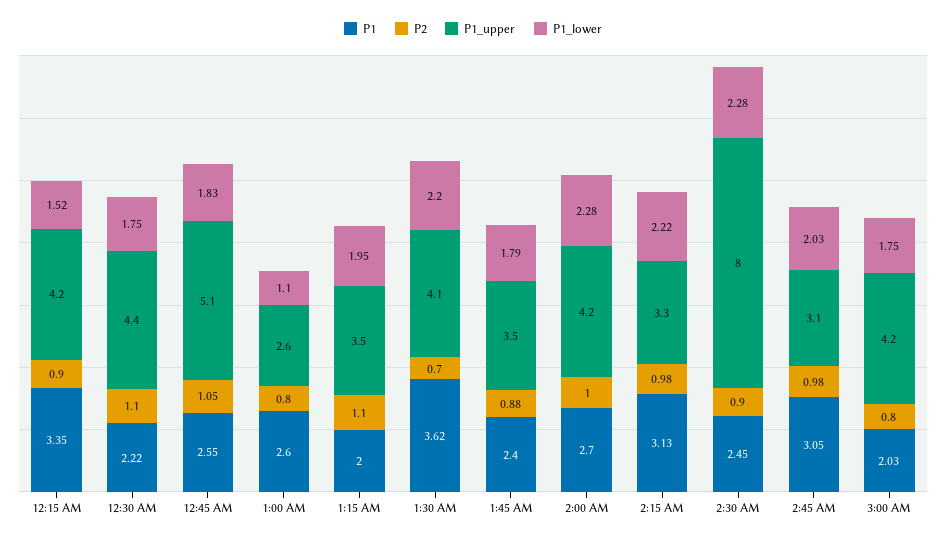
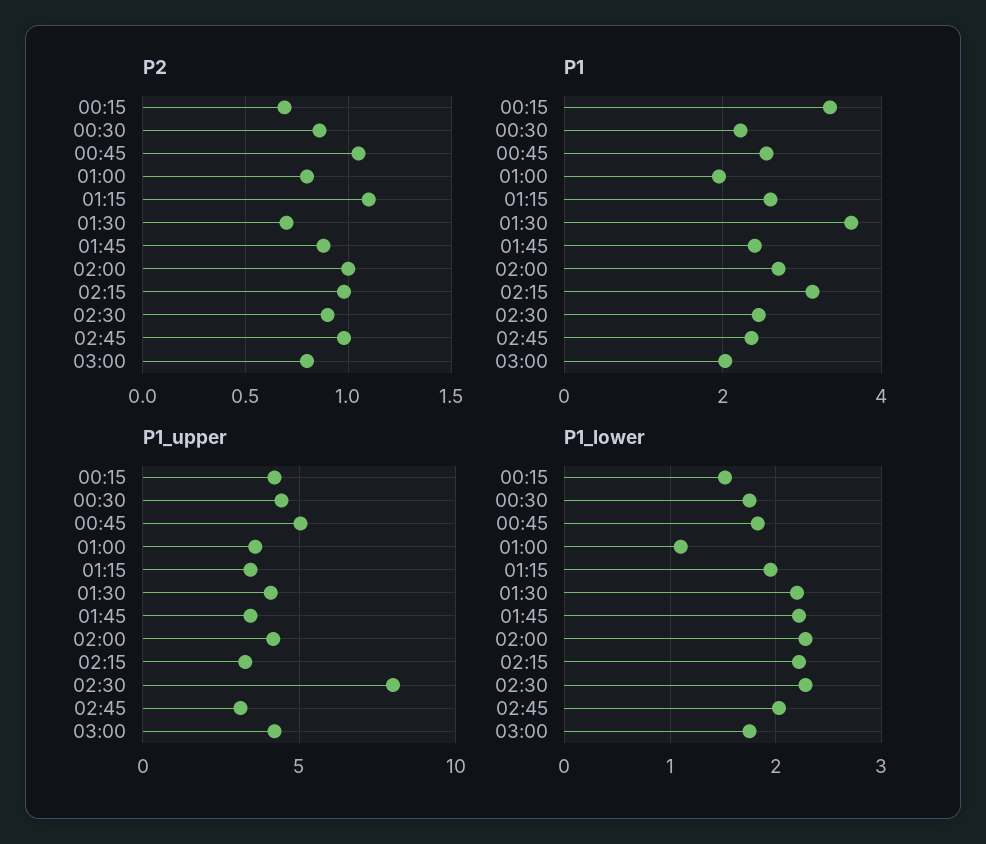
  {
    "P1": {
      "12:15 AM": 3.35,
      "12:30 AM": 2.22,
      "12:45 AM": 2.55,
-     "1:00 AM": 2.6,
+     "1:00 AM": 2,
-     "1:15 AM": 2,
+     "1:15 AM": 2.6,
      "1:30 AM": 3.62,
      "1:45 AM": 2.4,
      "2:00 AM": 2.7,
      "2:15 AM": 3.13,
      "2:30 AM": 2.45,
-     "2:45 AM": 3.05,
+     "2:45 AM": 2.4,
      "3:00 AM": 2.03
    },
    "P2": {
-     "12:15 AM": 0.9,
+     "12:15 AM": 0.7,
-     "12:30 AM": 1.1,
+     "12:30 AM": 0.85,
      "12:45 AM": 1.05,
      "1:00 AM": 0.8,
      "1:15 AM": 1.1,
      "1:30 AM": 0.7,
      "1:45 AM": 0.88,
      "2:00 AM": 1,
      "2:15 AM": 0.98,
      "2:30 AM": 0.9,
      "2:45 AM": 0.98,
      "3:00 AM": 0.8
    },
    "P1_upper": {
      "12:15 AM": 4.2,
      "12:30 AM": 4.4,
      "12:45 AM": 5.1,
-     "1:00 AM": 2.6,
+     "1:00 AM": 3.5,
      "1:15 AM": 3.5,
      "1:30 AM": 4.1,
      "1:45 AM": 3.5,
      "2:00 AM": 4.2,
      "2:15 AM": 3.3,
      "2:30 AM": 8,
      "2:45 AM": 3.1,
      "3:00 AM": 4.2
    },
    "P1_lower": {
      "12:15 AM": 1.52,
      "12:30 AM": 1.75,
      "12:45 AM": 1.83,
      "1:00 AM": 1.1,
      "1:15 AM": 1.95,
      "1:30 AM": 2.2,
-     "1:45 AM": 1.79,
+     "1:45 AM": 2.2,
      "2:00 AM": 2.28,
      "2:15 AM": 2.22,
      "2:30 AM": 2.28,
      "2:45 AM": 2.03,
      "3:00 AM": 1.75
    }
  }

